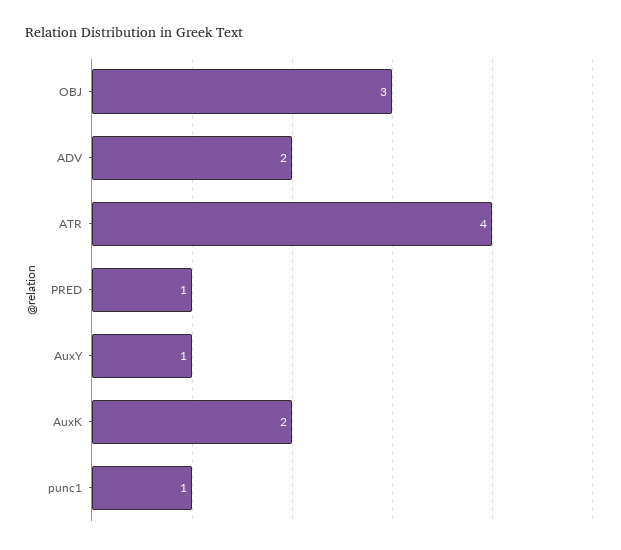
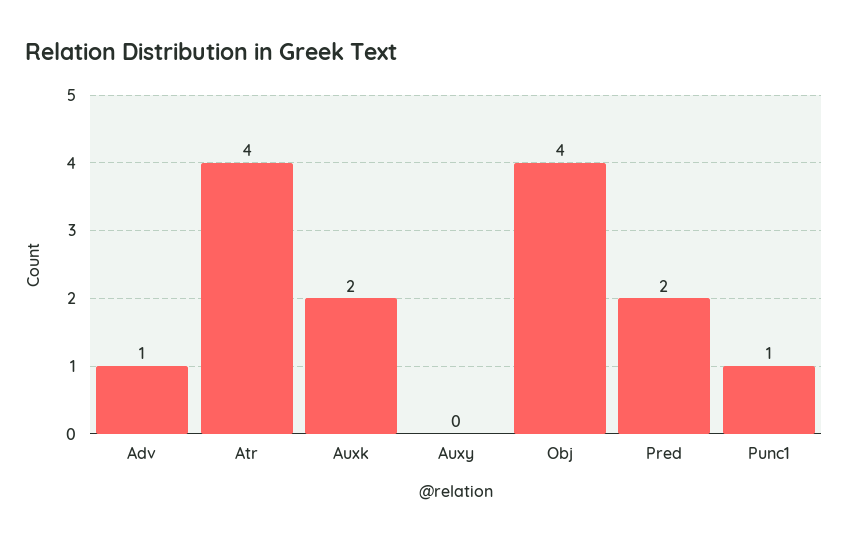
  {
-   "OBJ": 3,
+   "OBJ": 4,
-   "ADV": 2,
+   "ADV": 1,
    "ATR": 4,
-   "PRED": 1,
+   "PRED": 2,
-   "AuxY": 1,
+   "AuxY": 0,
    "AuxK": 2,
    "punc1": 1
  }

